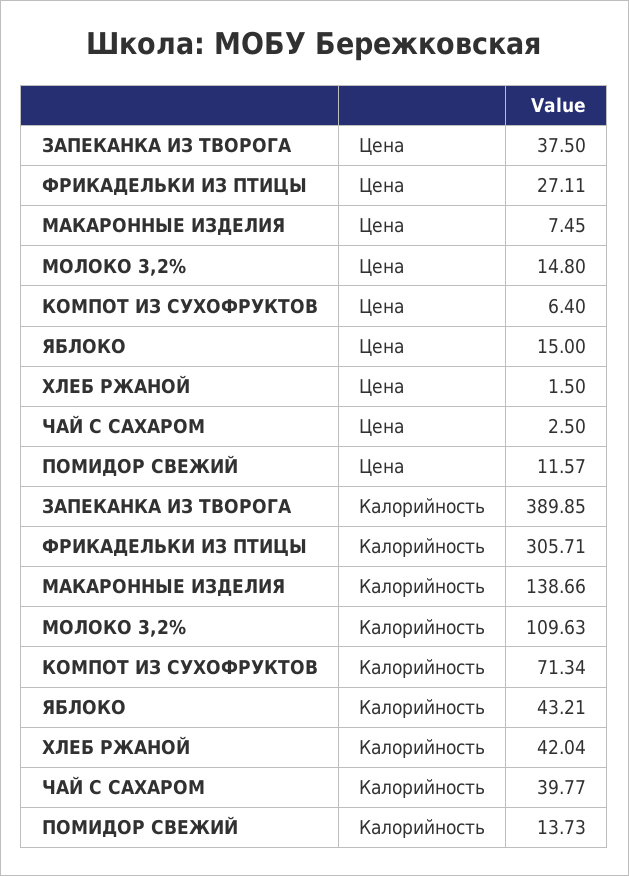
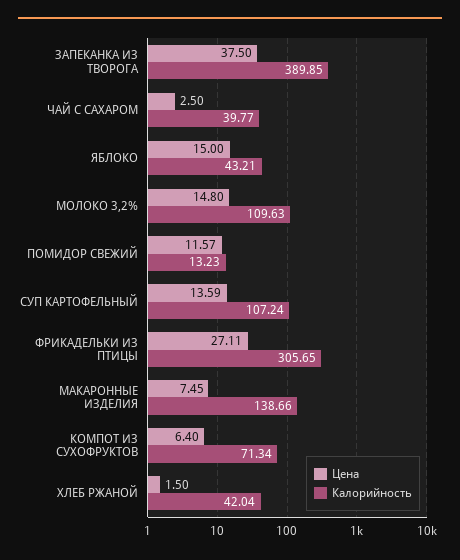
  {
    "Цена": {
      "ЗАПЕКАНКА ИЗ ТВОРОГА": 37.5,
      "ФРИКАДЕЛЬКИ ИЗ ПТИЦЫ": 27.11,
      "МАКАРОННЫЕ ИЗДЕЛИЯ": 7.45,
      "МОЛОКО 3,2%": 14.8,
      "КОМПОТ ИЗ СУХОФРУКТОВ": 6.4,
      "ЯБЛОКО": 15,
      "ХЛЕБ РЖАНОЙ": 1.5,
      "ЧАЙ С САХАРОМ": 2.5,
-     "ПОМИДОР СВЕЖИЙ": 11.57
+     "ПОМИДОР СВЕЖИЙ": 11.57,
+     "СУП КАРТОФЕЛЬНЫЙ": 13.59
    },
    "Калорийность": {
      "ЗАПЕКАНКА ИЗ ТВОРОГА": 389.85,
-     "ФРИКАДЕЛЬКИ ИЗ ПТИЦЫ": 305.71,
+     "ФРИКАДЕЛЬКИ ИЗ ПТИЦЫ": 305.65,
      "МАКАРОННЫЕ ИЗДЕЛИЯ": 138.66,
      "МОЛОКО 3,2%": 109.63,
      "КОМПОТ ИЗ СУХОФРУКТОВ": 71.34,
      "ЯБЛОКО": 43.21,
      "ХЛЕБ РЖАНОЙ": 42.04,
      "ЧАЙ С САХАРОМ": 39.77,
-     "ПОМИДОР СВЕЖИЙ": 13.73
+     "ПОМИДОР СВЕЖИЙ": 13.23,
+     "СУП КАРТОФЕЛЬНЫЙ": 107.24
    }
  }

